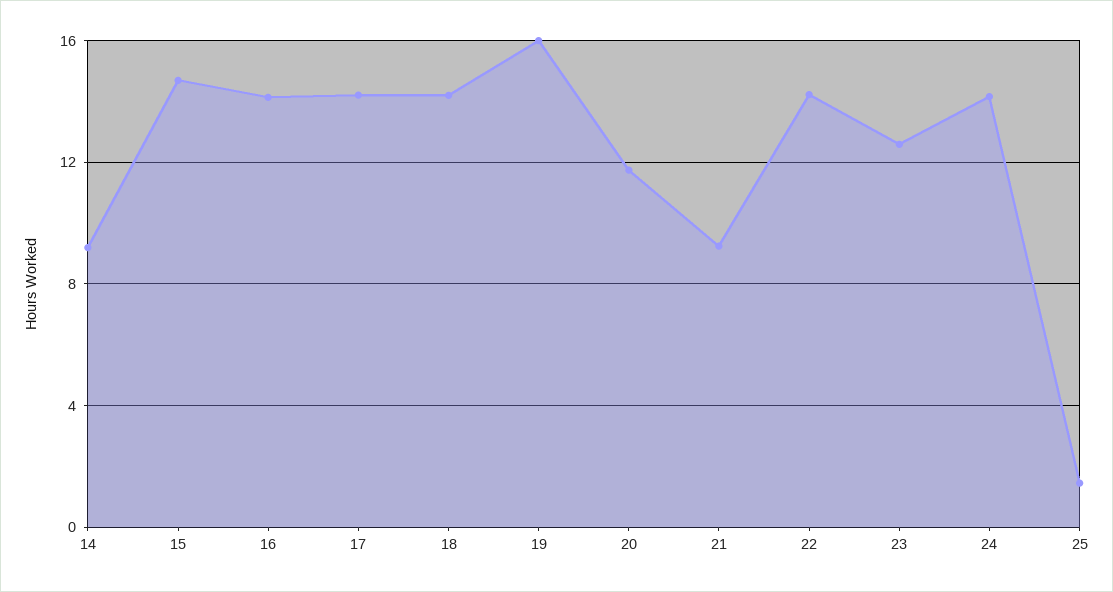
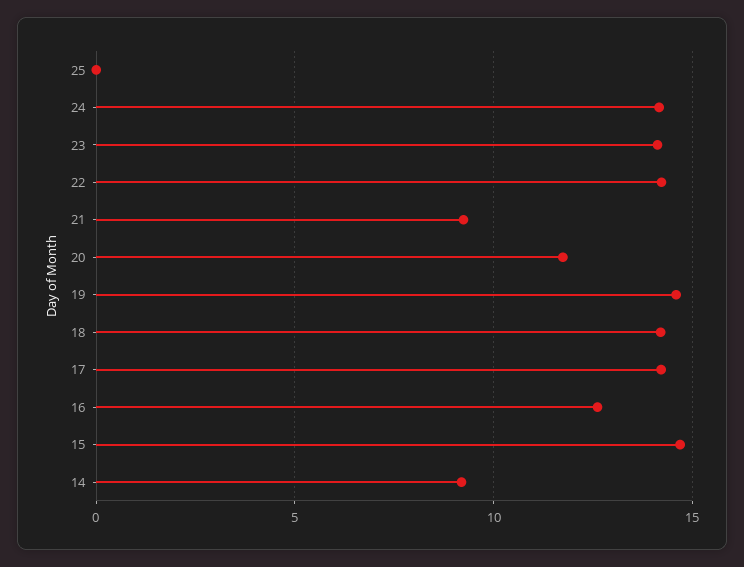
  {
    "14": 9,
    "15": 14.5,
-   "16": 14,
+   "16": 12.5,
    "17": 14,
    "18": 14,
-   "19": 16,
+   "19": 14.5,
    "20": 11.5,
    "21": 9,
    "22": 14,
-   "23": 12.5,
+   "23": 14,
    "24": 14,
-   "25": 1.5
+   "25": 0
  }

